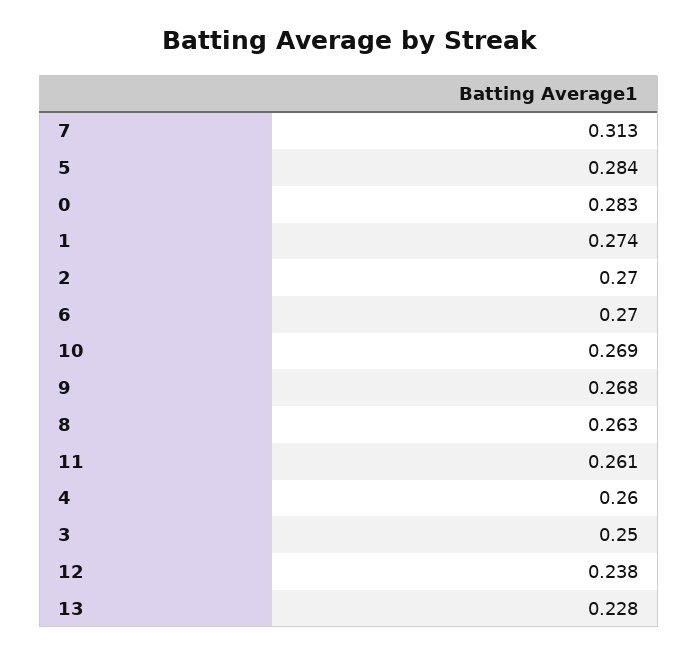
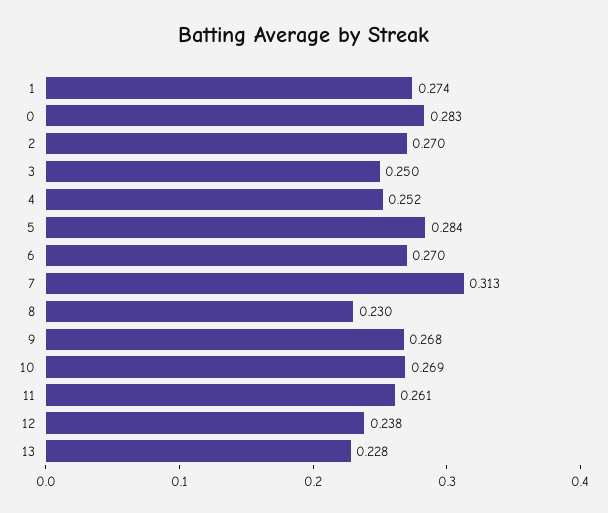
  {
    "7": 0.313,
    "5": 0.284,
    "0": 0.283,
    "1": 0.274,
    "2": 0.27,
    "6": 0.27,
    "10": 0.269,
    "9": 0.268,
-   "8": 0.263,
+   "8": 0.23,
    "11": 0.261,
-   "4": 0.26,
+   "4": 0.252,
    "3": 0.25,
    "12": 0.238,
    "13": 0.228
  }

